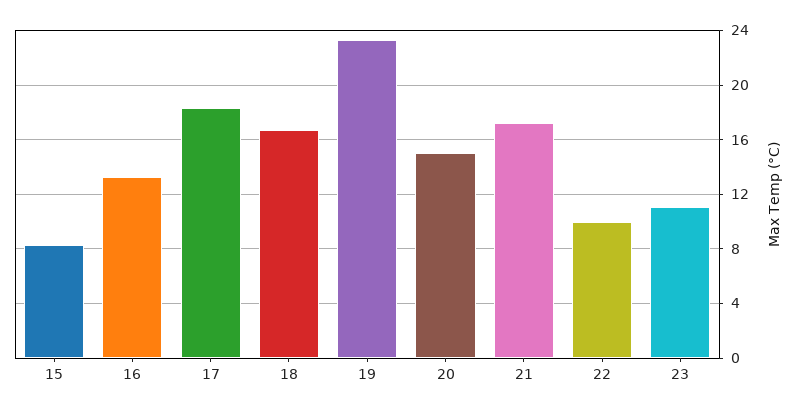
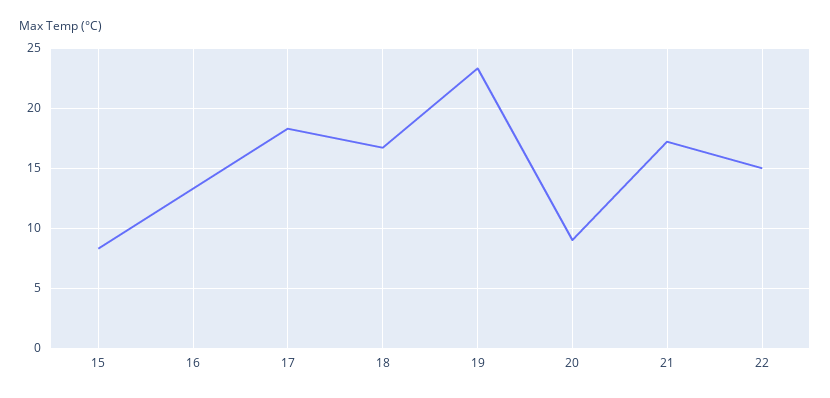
  {
    "15": 8.5,
    "16": 13.5,
    "17": 18.5,
    "18": 16.5,
    "19": 23.5,
-   "20": 15,
+   "20": 9,
    "21": 17,
-   "22": 10,
+   "22": 15
-   "23": 11
  }

